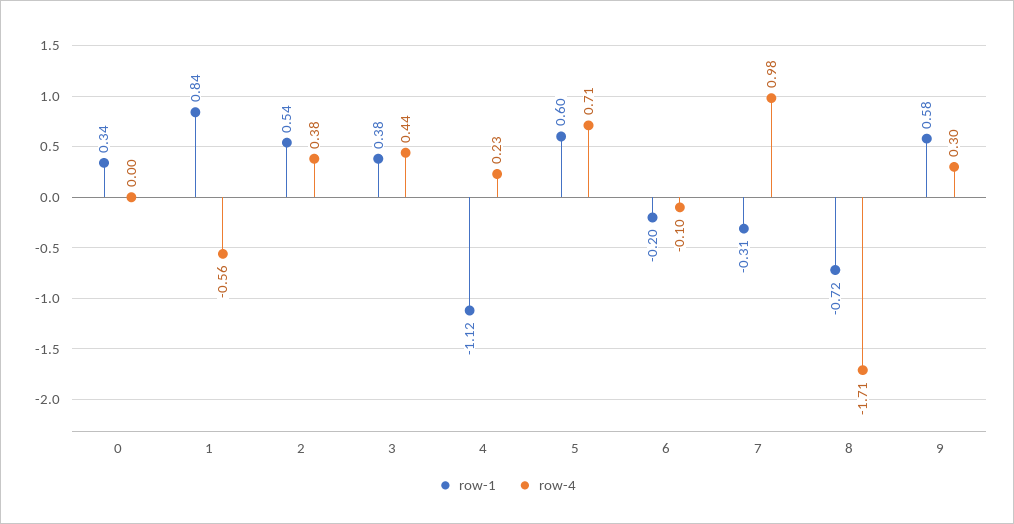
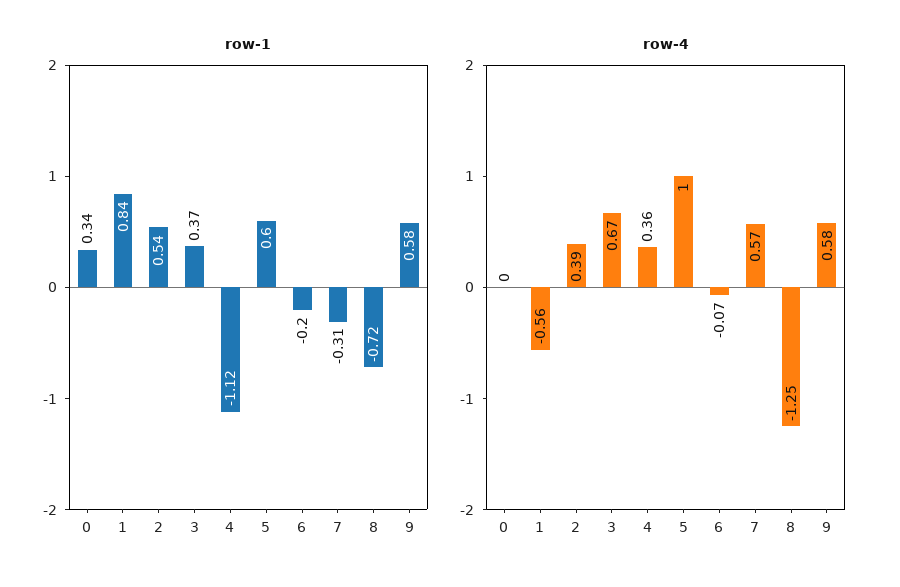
  {
    "row-1": {
      "0": 0.34,
      "1": 0.84,
      "2": 0.54,
-     "3": 0.38,
+     "3": 0.37,
      "4": -1.12,
      "5": 0.6,
      "6": -0.2,
      "7": -0.31,
      "8": -0.72,
      "9": 0.58
    },
    "row-4": {
      "0": 0,
      "1": -0.56,
-     "2": 0.38,
+     "2": 0.39,
-     "3": 0.44,
+     "3": 0.67,
-     "4": 0.23,
+     "4": 0.36,
-     "5": 0.71,
+     "5": 1,
-     "6": -0.1,
+     "6": -0.07,
-     "7": 0.98,
+     "7": 0.57,
-     "8": -1.71,
+     "8": -1.25,
-     "9": 0.3
+     "9": 0.58
    }
  }

